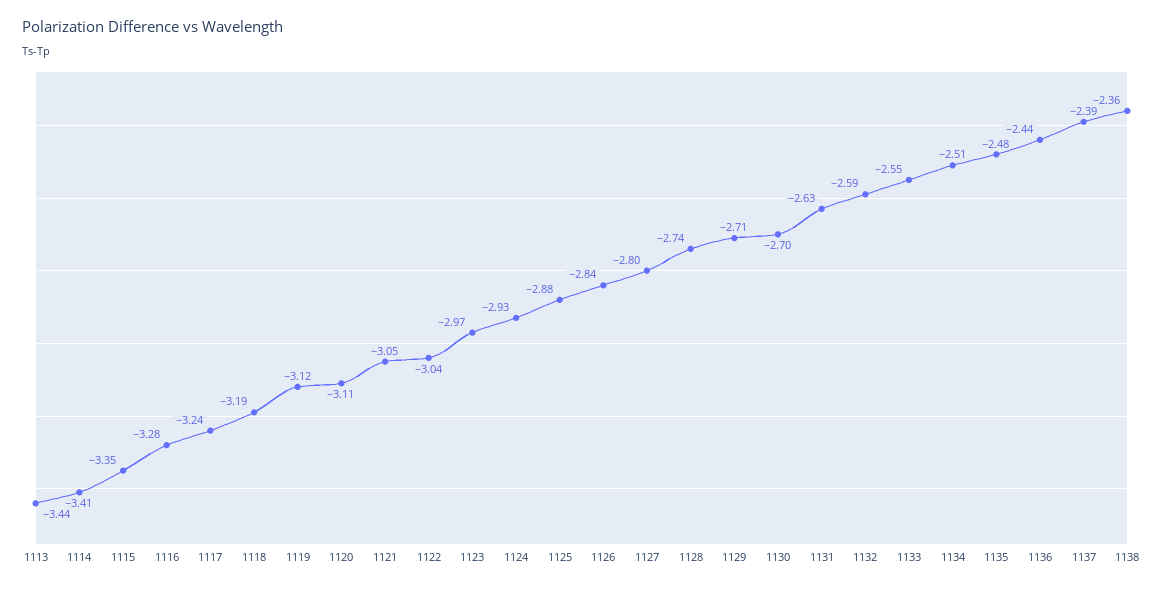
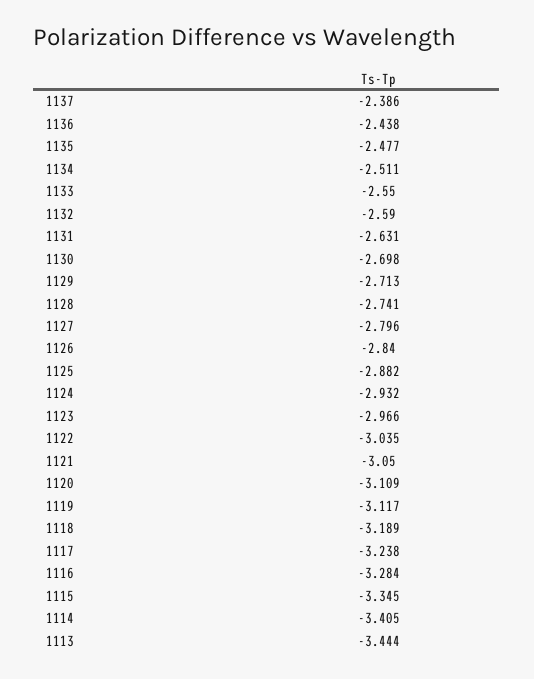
  {
    "1113": -3.444,
    "1114": -3.405,
    "1115": -3.345,
    "1116": -3.284,
    "1117": -3.238,
    "1118": -3.189,
    "1119": -3.117,
    "1120": -3.109,
    "1121": -3.05,
    "1122": -3.035,
    "1123": -2.966,
    "1124": -2.932,
    "1125": -2.882,
    "1126": -2.84,
    "1127": -2.796,
    "1128": -2.741,
    "1129": -2.713,
    "1130": -2.698,
    "1131": -2.631,
    "1132": -2.59,
    "1133": -2.55,
    "1134": -2.511,
    "1135": -2.477,
    "1136": -2.438,
-   "1137": -2.386,
+   "1137": -2.386
-   "1138": -2.36
  }

